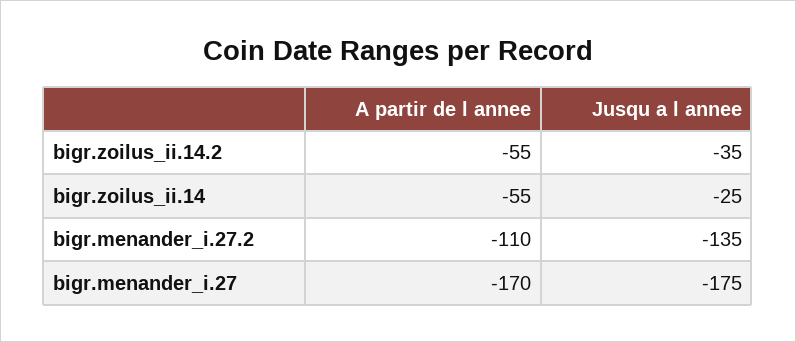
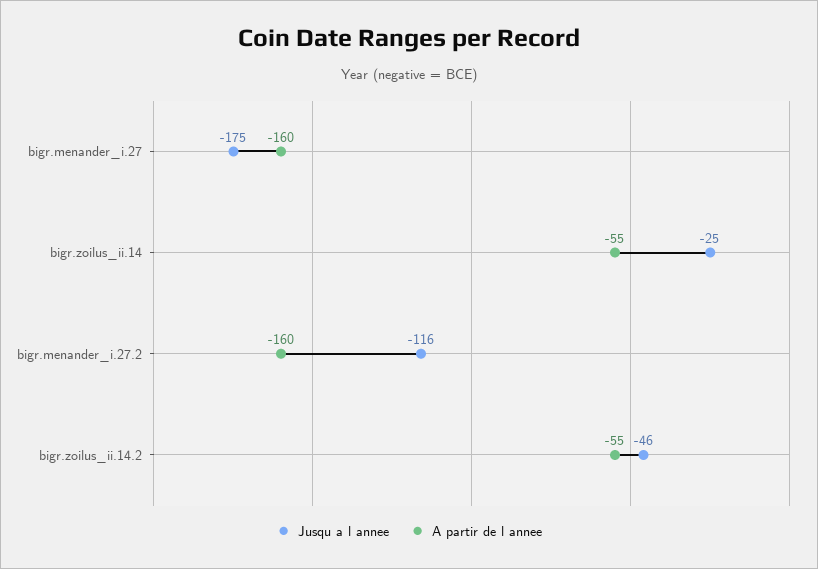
  {
    "A partir de l annee": {
      "bigr.zoilus_ii.14.2": -55,
      "bigr.zoilus_ii.14": -55,
-     "bigr.menander_i.27.2": -110,
+     "bigr.menander_i.27.2": -160,
-     "bigr.menander_i.27": -170
+     "bigr.menander_i.27": -160
    },
    "Jusqu a l annee": {
-     "bigr.zoilus_ii.14.2": -35,
+     "bigr.zoilus_ii.14.2": -46,
      "bigr.zoilus_ii.14": -25,
-     "bigr.menander_i.27.2": -135,
+     "bigr.menander_i.27.2": -116,
      "bigr.menander_i.27": -175
    }
  }

